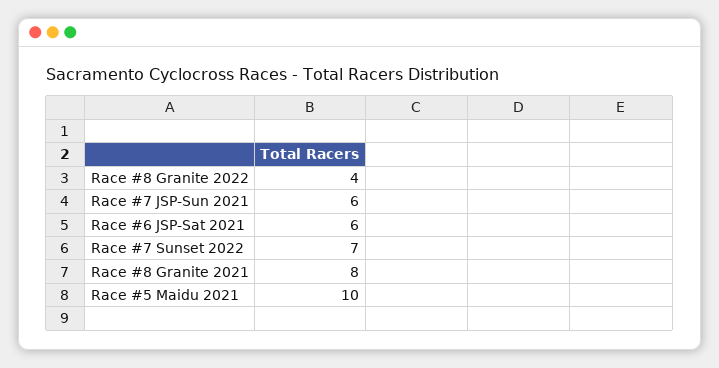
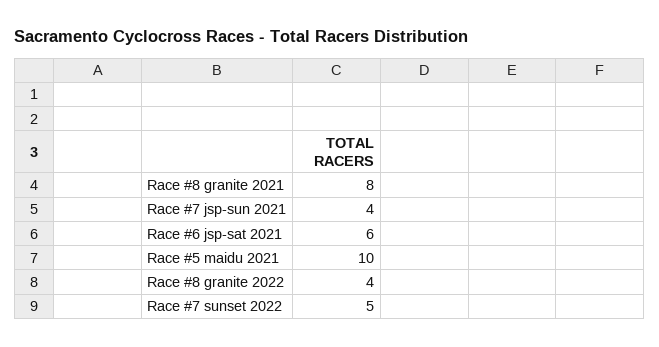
  {
    "Race #8 Granite 2022": 4,
-   "Race #7 JSP-Sun 2021": 6,
+   "Race #7 JSP-Sun 2021": 4,
    "Race #6 JSP-Sat 2021": 6,
-   "Race #7 Sunset 2022": 7,
+   "Race #7 Sunset 2022": 5,
    "Race #8 Granite 2021": 8,
    "Race #5 Maidu 2021": 10
  }

